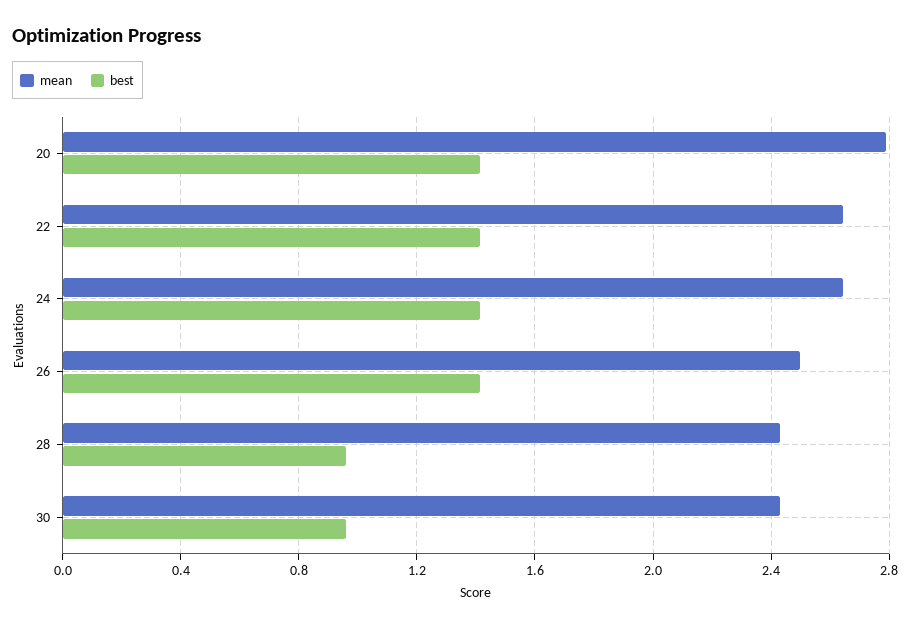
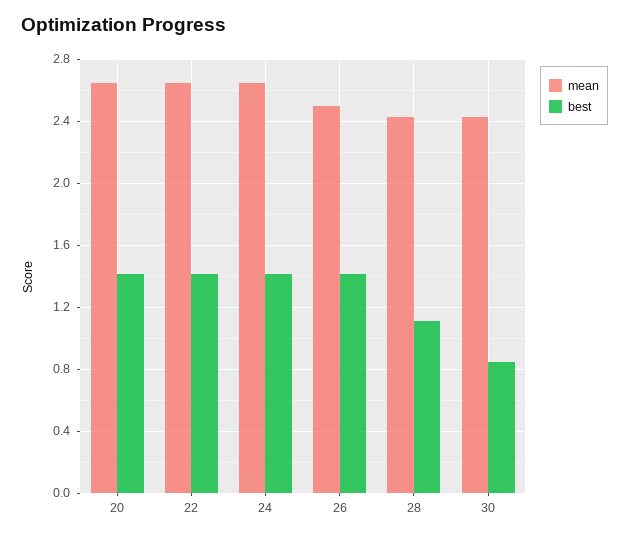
  {
    "mean": {
-     "20": 2.8,
+     "20": 2.65,
      "22": 2.65,
      "24": 2.65,
      "26": 2.5,
      "28": 2.45,
      "30": 2.45
    },
    "best": {
      "20": 1.4,
      "22": 1.4,
      "24": 1.4,
      "26": 1.4,
-     "28": 0.95,
+     "28": 1.1,
-     "30": 0.95
+     "30": 0.85
    }
  }

